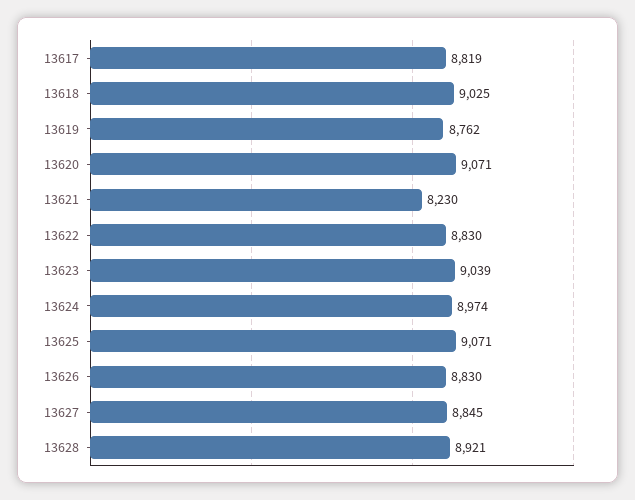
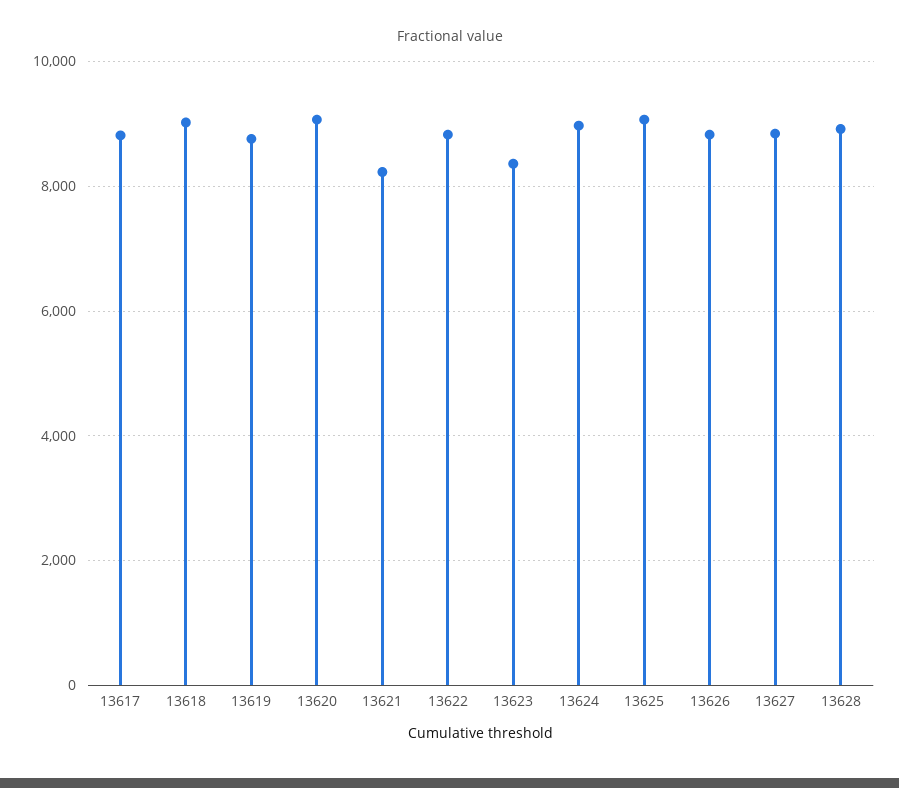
  {
    "13617": 8819,
    "13618": 9025,
    "13619": 8762,
    "13620": 9071,
    "13621": 8230,
    "13622": 8830,
-   "13623": 9039,
+   "13623": 8400,
    "13624": 8974,
    "13625": 9071,
    "13626": 8830,
    "13627": 8845,
    "13628": 8921
  }

